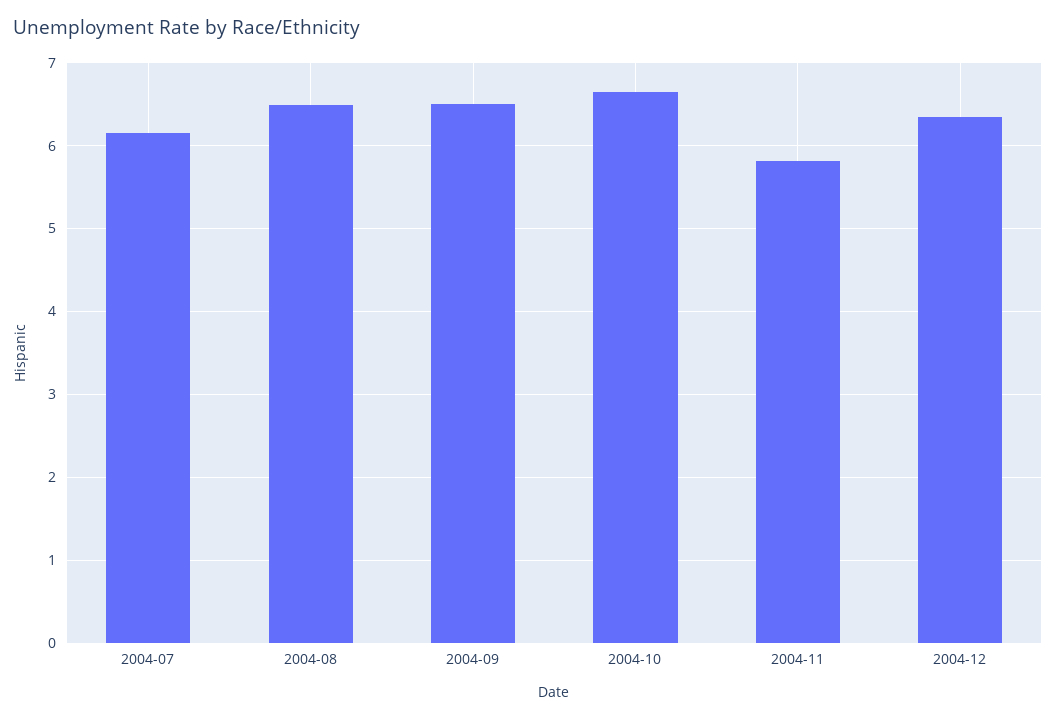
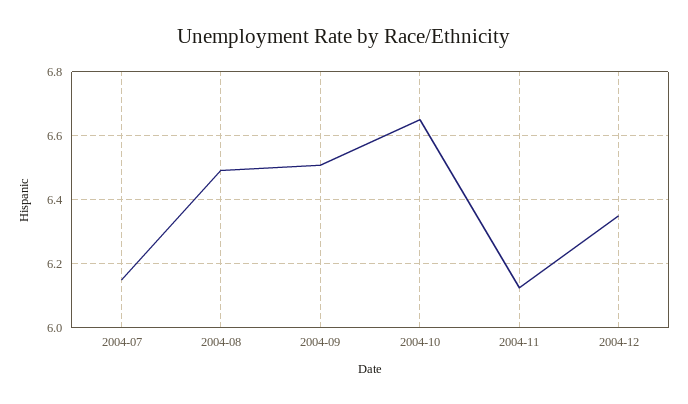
  {
    "2004-07": 6.16,
    "2004-08": 6.5,
    "2004-09": 6.5,
    "2004-10": 6.66,
-   "2004-11": 5.8,
+   "2004-11": 6.12,
    "2004-12": 6.36
  }

